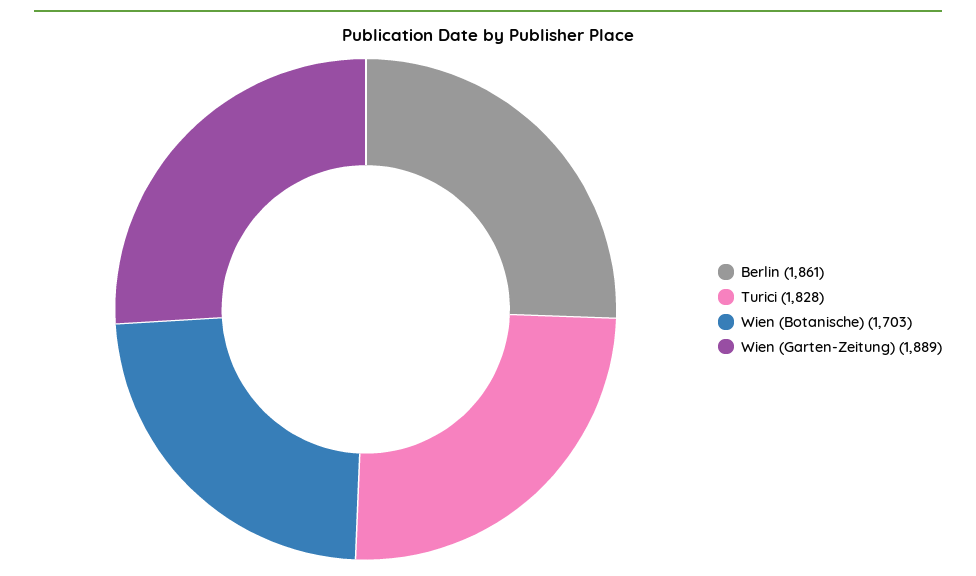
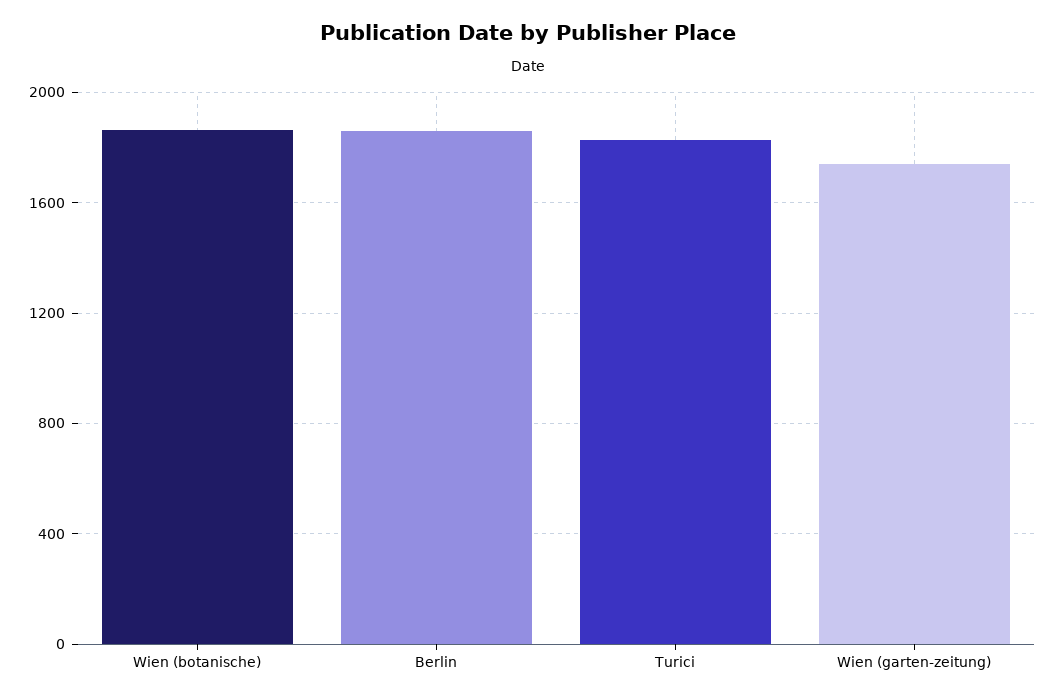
  {
    "Berlin": 1861,
    "Turici": 1828,
-   "Wien (Botanische)": 1703,
+   "Wien (Botanische)": 1850,
-   "Wien (Garten-Zeitung)": 1889
+   "Wien (Garten-Zeitung)": 1750
  }

